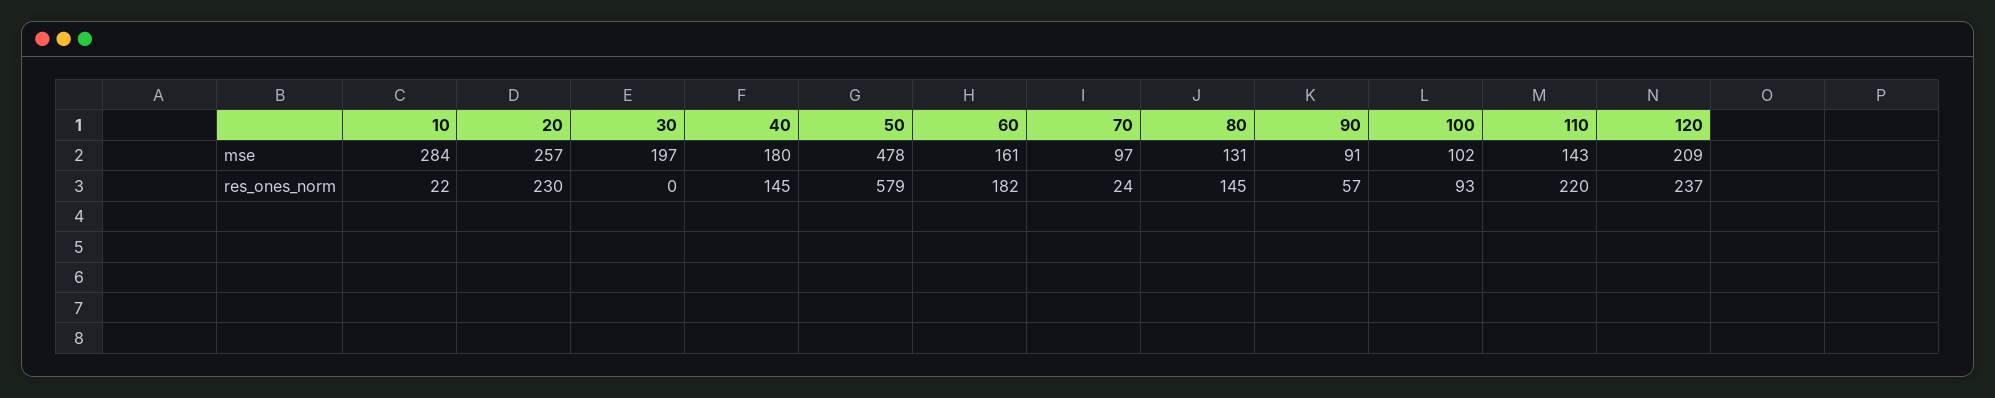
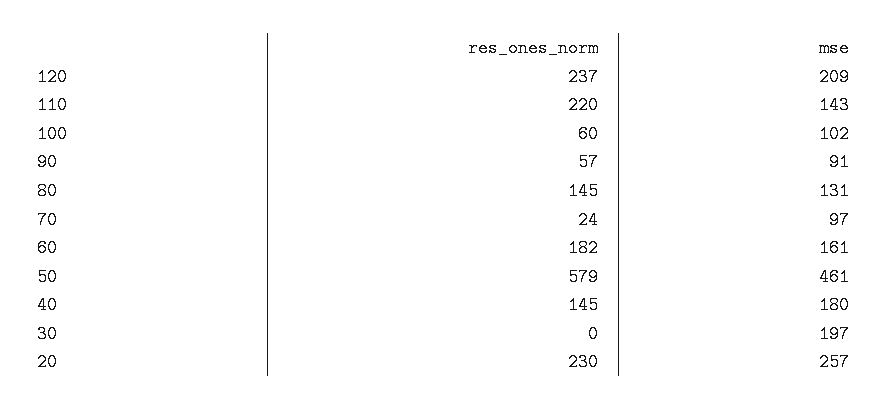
  {
-   "10": {
-     "mse": 284,
-     "res_ones_norm": 22
-   },
    "20": {
      "mse": 257,
      "res_ones_norm": 230
    },
    "30": {
      "mse": 197,
      "res_ones_norm": 0
    },
    "40": {
      "mse": 180,
      "res_ones_norm": 145
    },
    "50": {
-     "mse": 478,
+     "mse": 461,
      "res_ones_norm": 579
    },
    "60": {
      "mse": 161,
      "res_ones_norm": 182
    },
    "70": {
      "mse": 97,
      "res_ones_norm": 24
    },
    "80": {
      "mse": 131,
      "res_ones_norm": 145
    },
    "90": {
      "mse": 91,
      "res_ones_norm": 57
    },
    "100": {
      "mse": 102,
-     "res_ones_norm": 93
+     "res_ones_norm": 60
    },
    "110": {
      "mse": 143,
      "res_ones_norm": 220
    },
    "120": {
      "mse": 209,
      "res_ones_norm": 237
    }
  }

